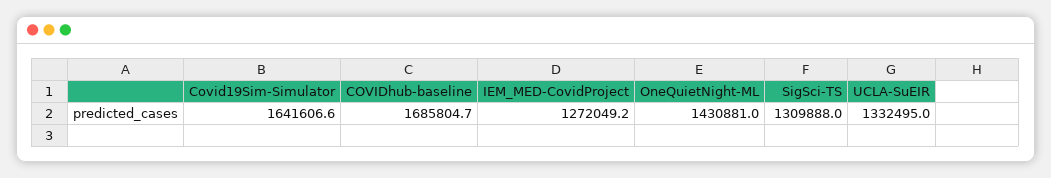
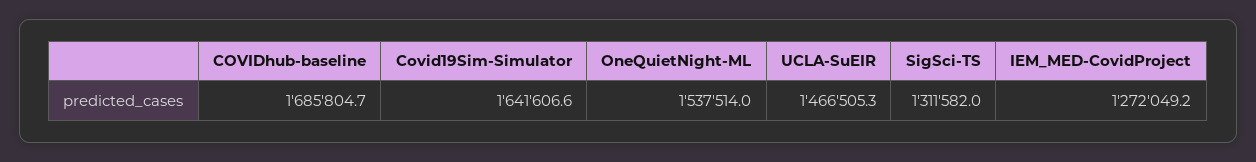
  {
    "Covid19Sim-Simulator": 1641606.6,
    "COVIDhub-baseline": 1685804.7,
    "IEM_MED-CovidProject": 1272049.2,
-   "OneQuietNight-ML": 1430881,
+   "OneQuietNight-ML": 1537514,
-   "SigSci-TS": 1309888,
+   "SigSci-TS": 1311582,
-   "UCLA-SuEIR": 1332495
+   "UCLA-SuEIR": 1466505.3
  }

